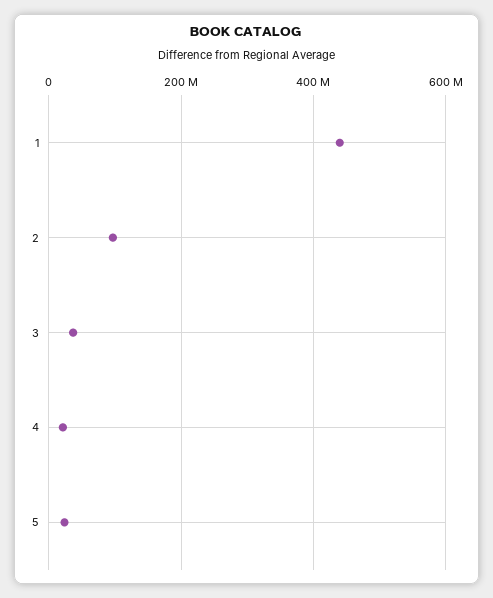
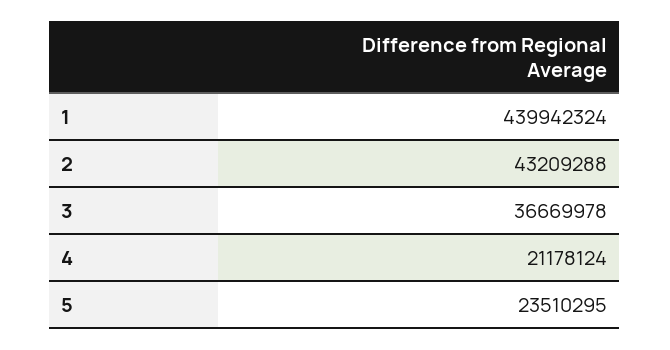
  {
    "1": 439942324,
-   "2": 100000000,
+   "2": 43209288,
    "3": 36669978,
    "4": 21178124,
    "5": 23510295
  }

